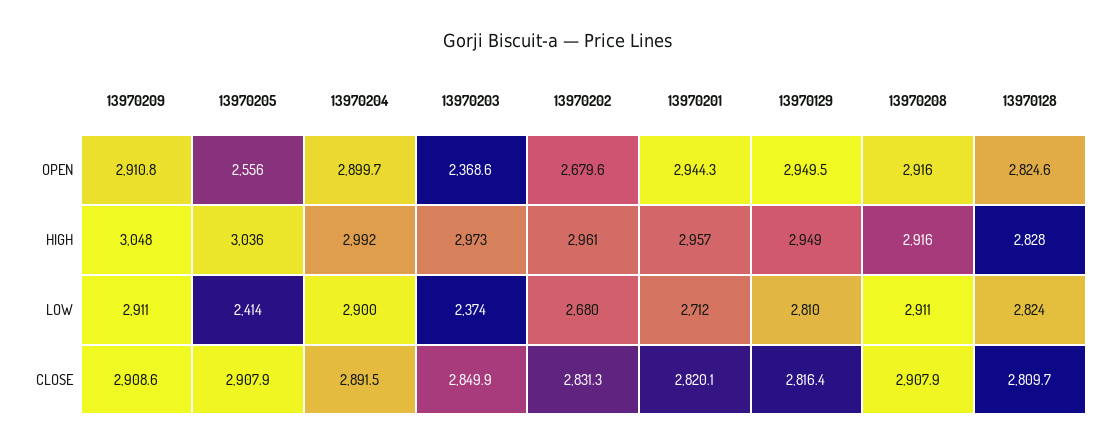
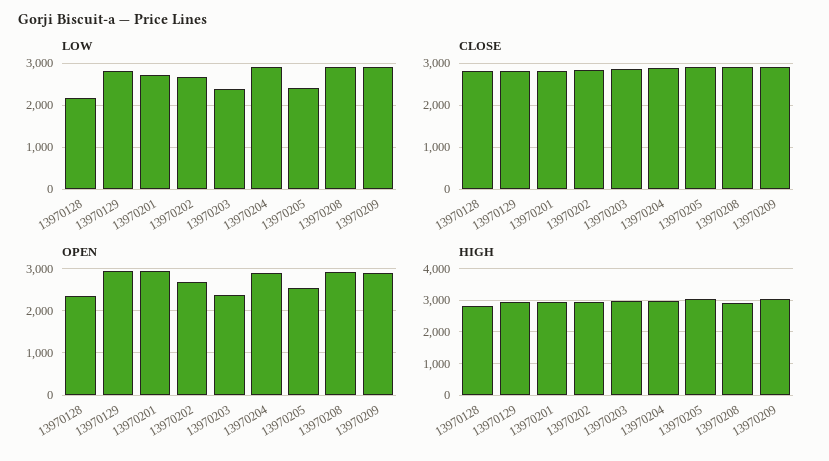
  {
    "OPEN": {
      "13970209": 2910.8,
      "13970205": 2556,
      "13970204": 2899.7,
      "13970203": 2368.6,
      "13970202": 2679.6,
      "13970201": 2944.3,
      "13970129": 2949.5,
      "13970208": 2916,
-     "13970128": 2824.6
+     "13970128": 2400
    },
    "HIGH": {
      "13970209": 3048,
      "13970205": 3036,
      "13970204": 2992,
      "13970203": 2973,
      "13970202": 2961,
      "13970201": 2957,
      "13970129": 2949,
      "13970208": 2916,
      "13970128": 2828
    },
    "LOW": {
      "13970209": 2911,
      "13970205": 2414,
      "13970204": 2900,
      "13970203": 2374,
      "13970202": 2680,
      "13970201": 2712,
      "13970129": 2810,
      "13970208": 2911,
-     "13970128": 2824
+     "13970128": 2200
    },
    "CLOSE": {
      "13970209": 2908.6,
      "13970205": 2907.9,
      "13970204": 2891.5,
      "13970203": 2849.9,
      "13970202": 2831.3,
      "13970201": 2820.1,
      "13970129": 2816.4,
      "13970208": 2907.9,
      "13970128": 2809.7
    }
  }

